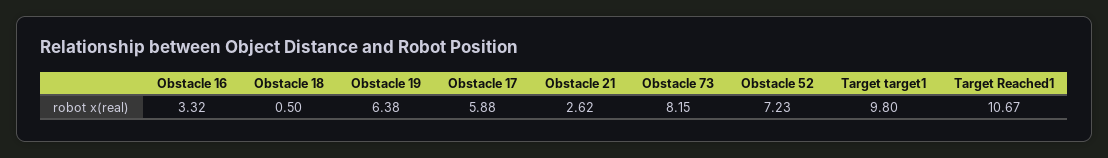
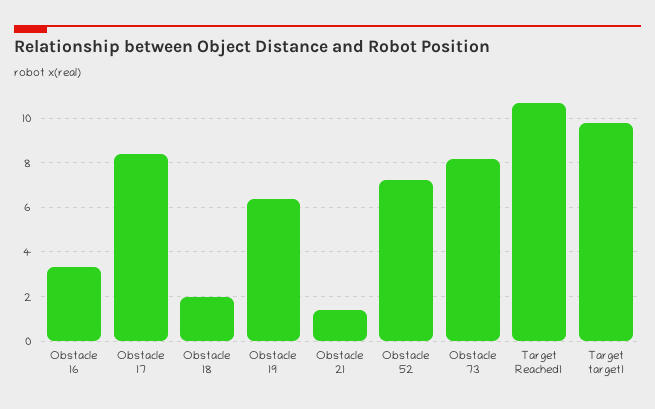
  {
    "Obstacle 16": 3.32,
-   "Obstacle 18": 0.5,
+   "Obstacle 18": 2,
    "Obstacle 19": 6.38,
-   "Obstacle 17": 5.88,
+   "Obstacle 17": 8.5,
-   "Obstacle 21": 2.62,
+   "Obstacle 21": 1.5,
    "Obstacle 73": 8.15,
    "Obstacle 52": 7.23,
    "Target target1": 9.8,
    "Target Reached1": 10.67
  }

